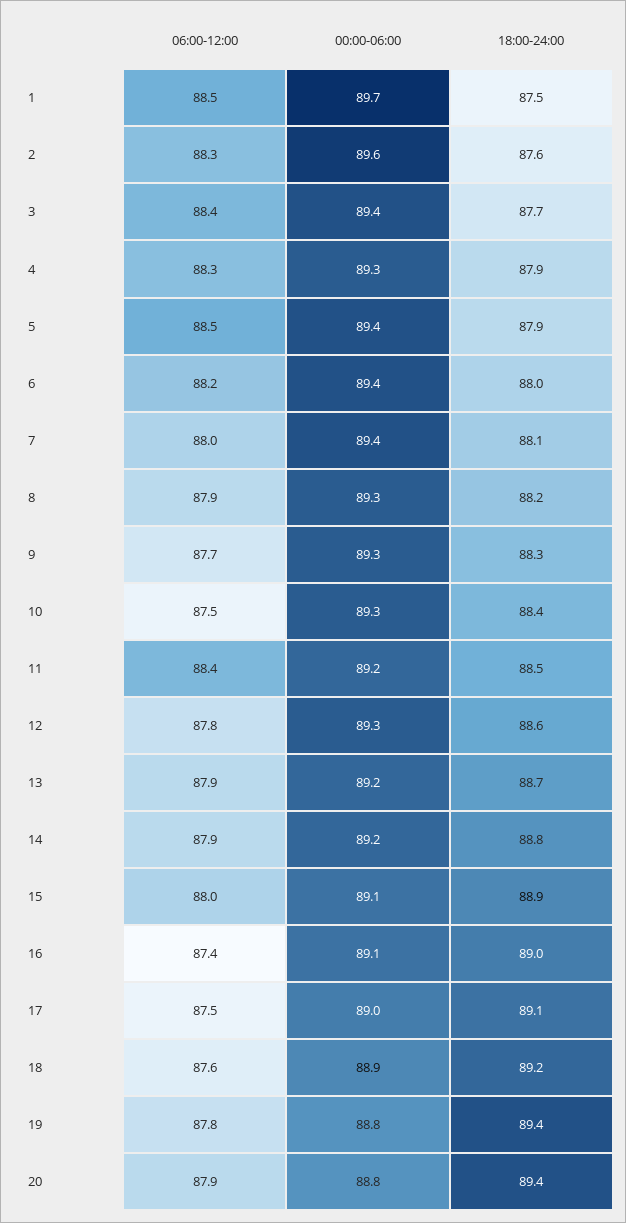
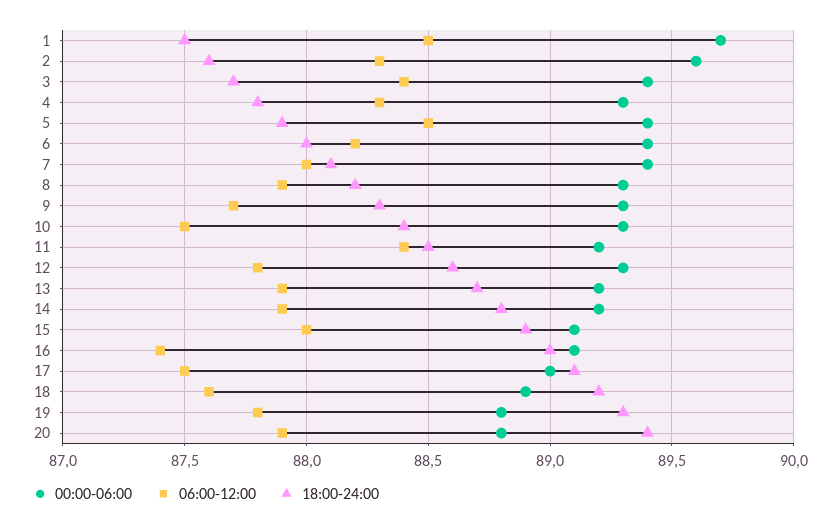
  {
    "06:00-12:00": {
      "1": 88.5,
      "2": 88.3,
      "3": 88.4,
      "4": 88.3,
      "5": 88.5,
      "6": 88.2,
      "7": 88,
      "8": 87.9,
      "9": 87.7,
      "10": 87.5,
      "11": 88.4,
      "12": 87.8,
      "13": 87.9,
      "14": 87.9,
      "15": 88,
      "16": 87.4,
      "17": 87.5,
      "18": 87.6,
      "19": 87.8,
      "20": 87.9
    },
    "00:00-06:00": {
      "1": 89.7,
      "2": 89.6,
      "3": 89.4,
      "4": 89.3,
      "5": 89.4,
      "6": 89.4,
      "7": 89.4,
      "8": 89.3,
      "9": 89.3,
      "10": 89.3,
      "11": 89.2,
      "12": 89.3,
      "13": 89.2,
      "14": 89.2,
      "15": 89.1,
      "16": 89.1,
      "17": 89,
      "18": 88.9,
      "19": 88.8,
      "20": 88.8
    },
    "18:00-24:00": {
      "1": 87.5,
      "2": 87.6,
      "3": 87.7,
-     "4": 87.9,
+     "4": 87.8,
      "5": 87.9,
      "6": 88,
      "7": 88.1,
      "8": 88.2,
      "9": 88.3,
      "10": 88.4,
      "11": 88.5,
      "12": 88.6,
      "13": 88.7,
      "14": 88.8,
      "15": 88.9,
      "16": 89,
      "17": 89.1,
      "18": 89.2,
-     "19": 89.4,
+     "19": 89.3,
      "20": 89.4
    }
  }

